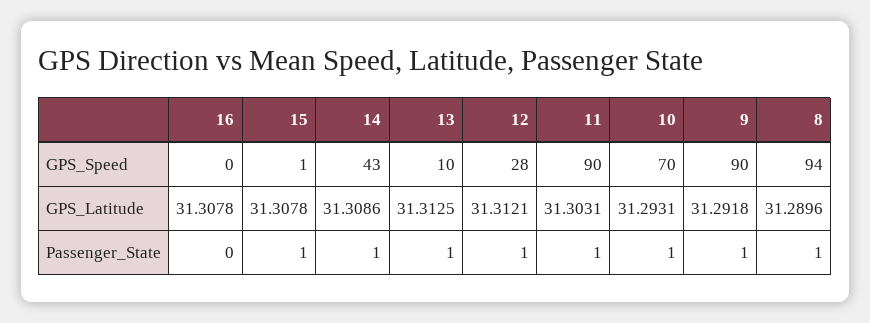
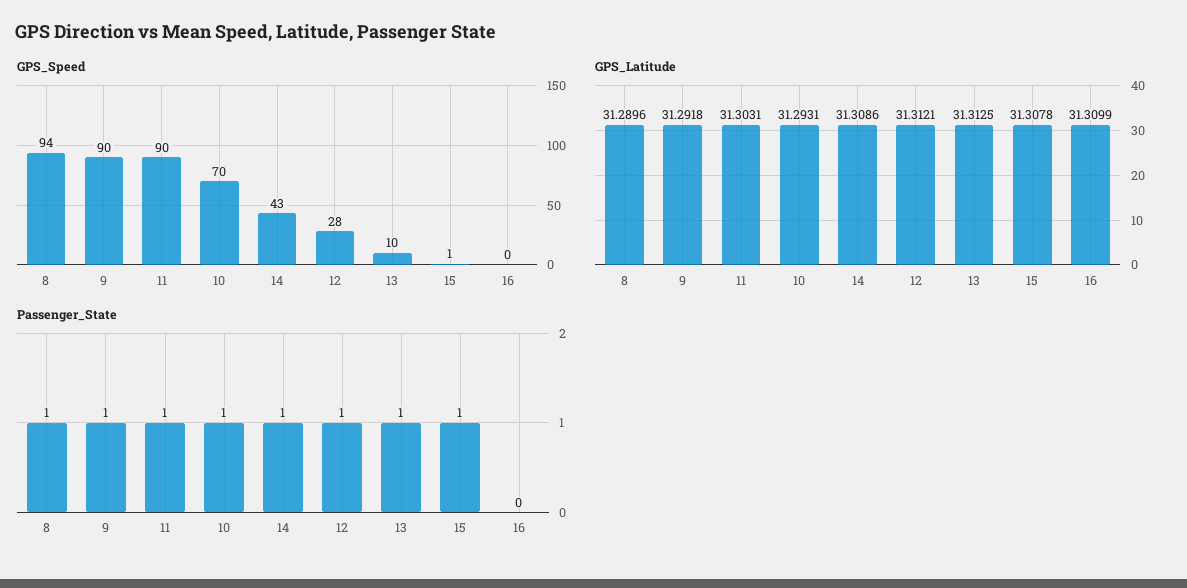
  {
    "GPS_Speed": {
      "16": 0,
      "15": 1,
      "14": 43,
      "13": 10,
      "12": 28,
      "11": 90,
      "10": 70,
      "9": 90,
      "8": 94
    },
    "GPS_Latitude": {
-     "16": 31.3078,
+     "16": 31.3099,
      "15": 31.3078,
      "14": 31.3086,
      "13": 31.3125,
      "12": 31.3121,
      "11": 31.3031,
      "10": 31.2931,
      "9": 31.2918,
      "8": 31.2896
    },
    "Passenger_State": {
      "16": 0,
      "15": 1,
      "14": 1,
      "13": 1,
      "12": 1,
      "11": 1,
      "10": 1,
      "9": 1,
      "8": 1
    }
  }

